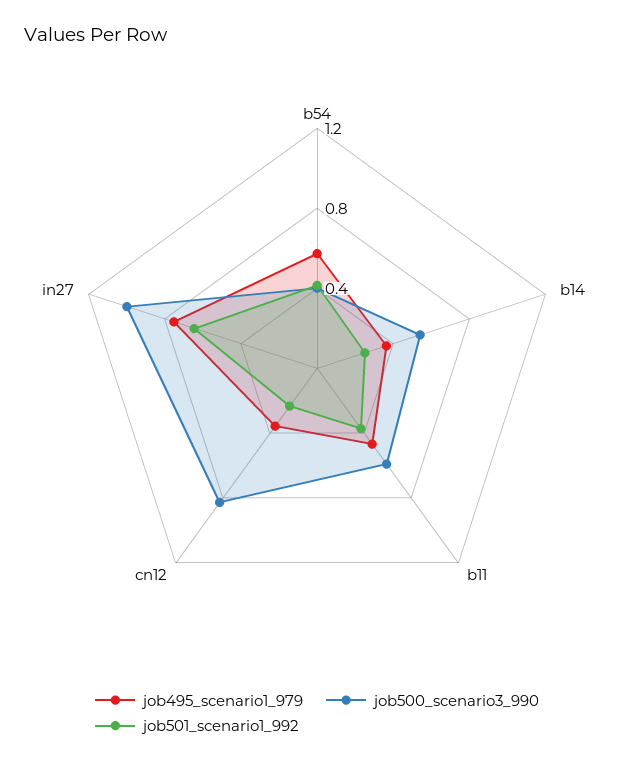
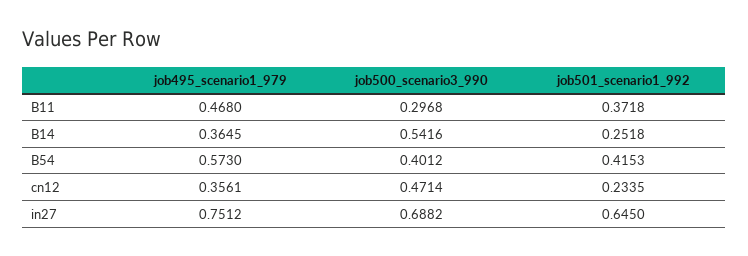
  {
    "job495_scenario1_979": {
      "b54": 0.573,
      "b14": 0.3645,
      "b11": 0.468,
      "cn12": 0.3561,
      "in27": 0.7512
    },
    "job500_scenario3_990": {
      "b54": 0.4012,
      "b14": 0.5416,
-     "b11": 0.6,
+     "b11": 0.2968,
-     "cn12": 0.8,
+     "cn12": 0.4714,
-     "in27": 1
+     "in27": 0.6882
    },
    "job501_scenario1_992": {
      "b54": 0.4153,
      "b14": 0.2518,
      "b11": 0.3718,
      "cn12": 0.2335,
      "in27": 0.645
    }
  }

